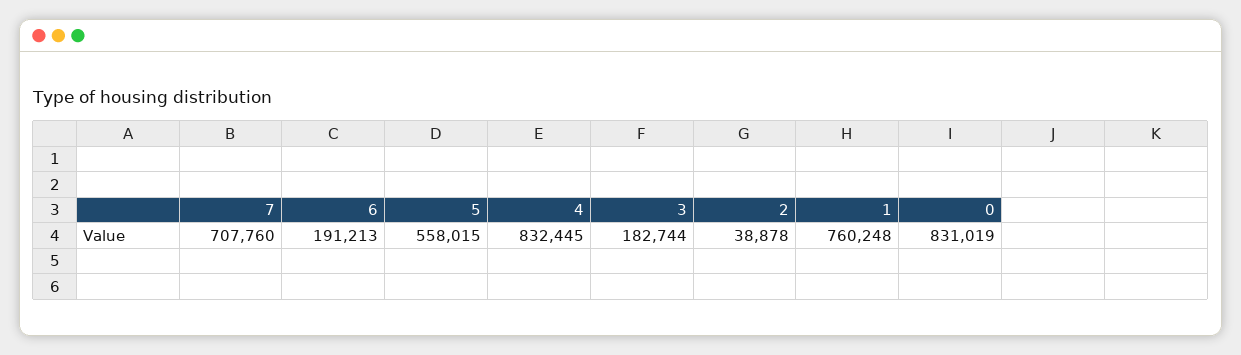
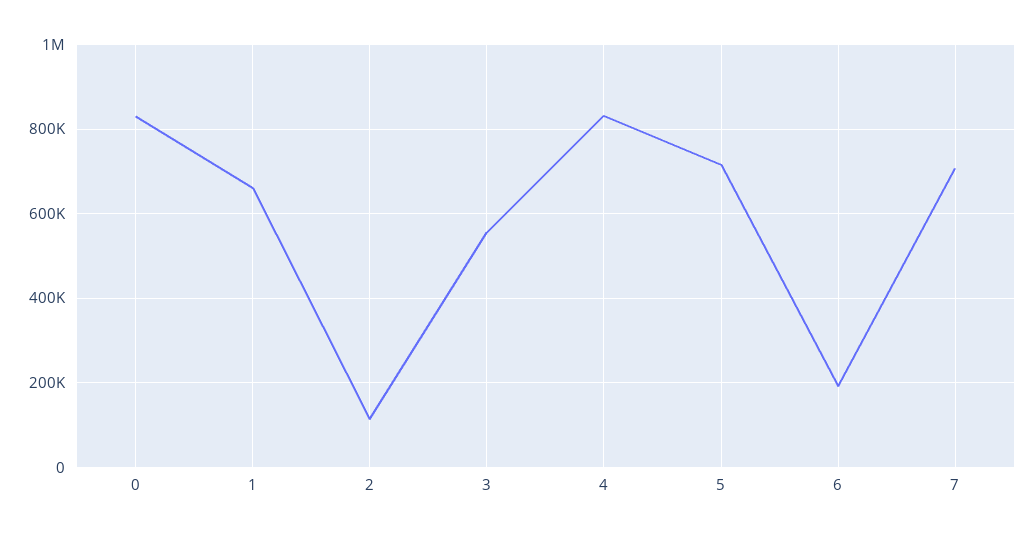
  {
    "7": 707760,
    "6": 191213,
-   "5": 558015,
+   "5": 720000,
    "4": 832445,
-   "3": 182744,
+   "3": 560000,
-   "2": 38878,
+   "2": 120000,
-   "1": 760248,
+   "1": 660000,
    "0": 831019
  }

